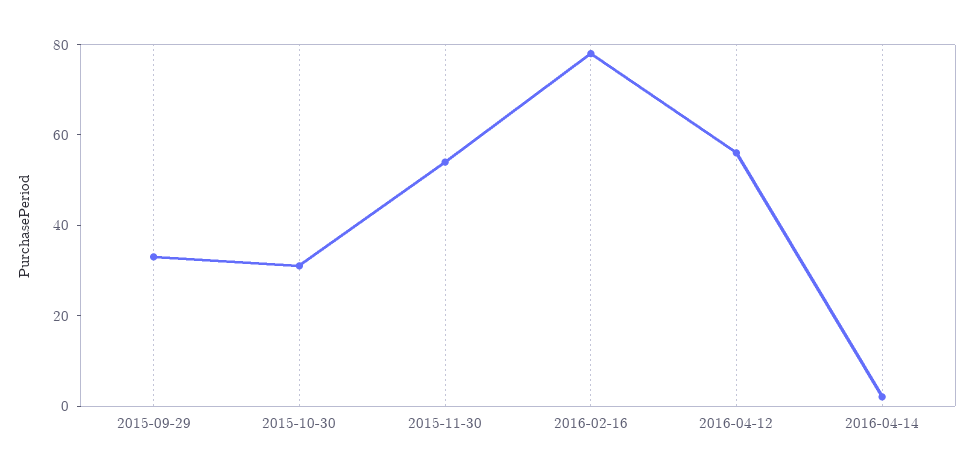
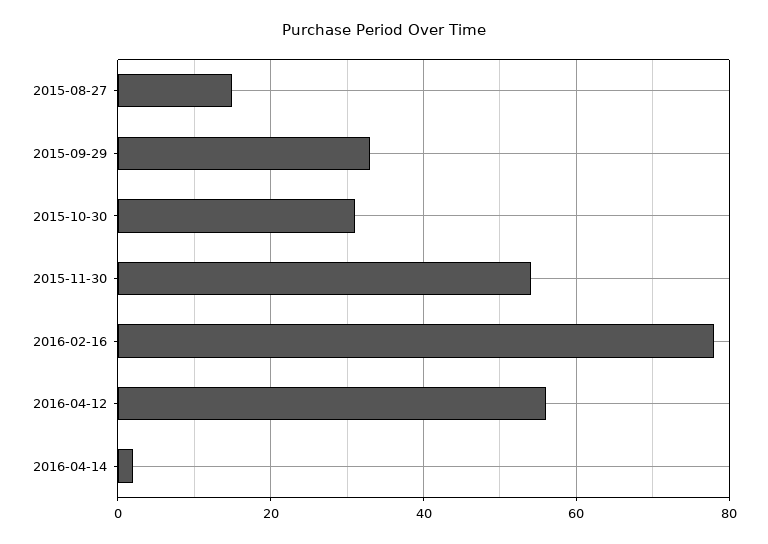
  {
    "2015-09-29": 35,
    "2015-10-30": 30,
    "2015-11-30": 55,
    "2016-02-16": 80,
    "2016-04-12": 55,
-   "2016-04-14": 0
+   "2016-04-14": 0,
+   "2015-08-27": 15
  }

